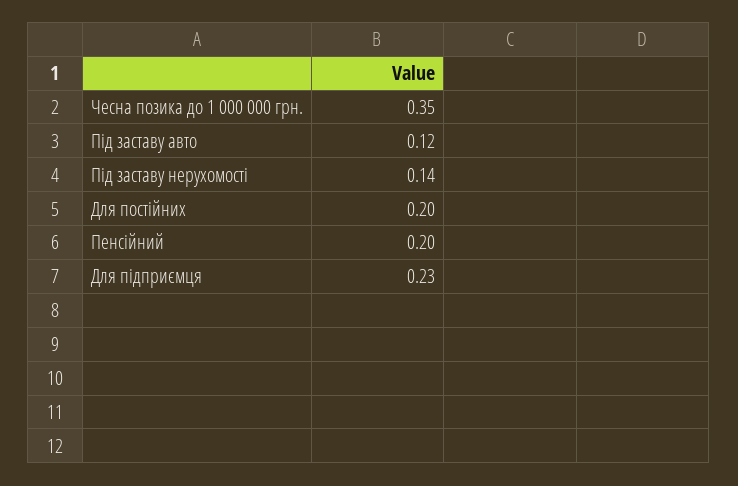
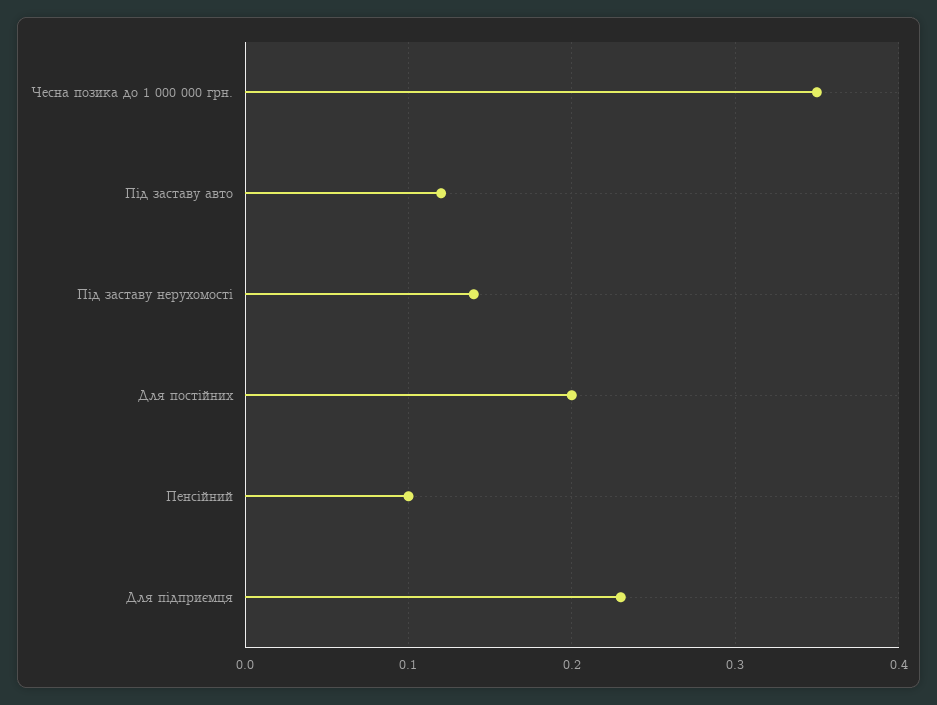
  {
    "Чесна позика до 1 000 000 грн.": 0.35,
    "Під заставу авто": 0.12,
    "Під заставу нерухомості": 0.14,
    "Для постійних": 0.2,
-   "Пенсійний": 0.2,
+   "Пенсійний": 0.1,
    "Для підприємця": 0.23
  }

